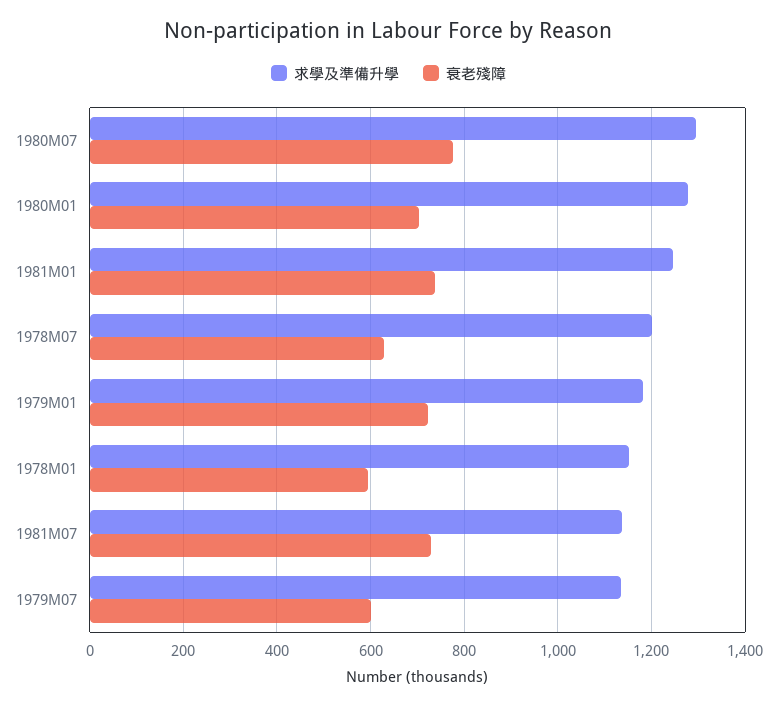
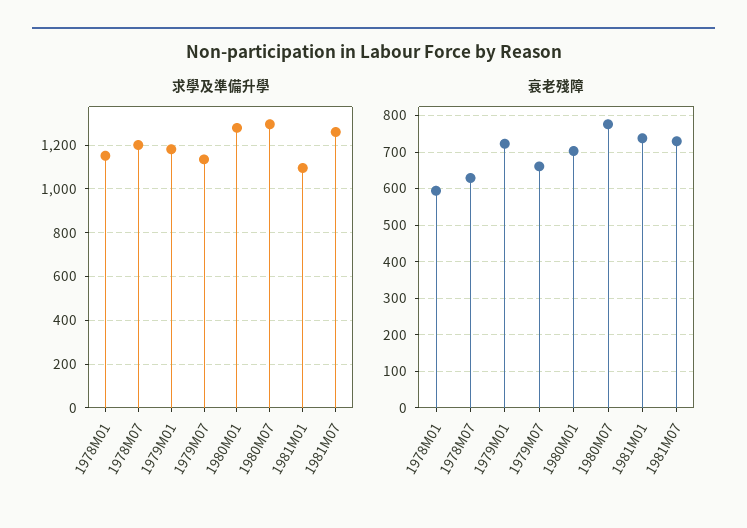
  {
    "求學及準備升學": {
      "1980M07": 1300,
      "1980M01": 1280,
-     "1981M01": 1240,
+     "1981M01": 1100,
      "1978M07": 1200,
      "1979M01": 1180,
      "1978M01": 1160,
-     "1981M07": 1140,
+     "1981M07": 1250,
      "1979M07": 1140
    },
    "衰老殘障": {
      "1980M07": 780,
      "1980M01": 700,
      "1981M01": 740,
      "1978M07": 620,
      "1979M01": 720,
      "1978M01": 600,
      "1981M07": 740,
-     "1979M07": 600
+     "1979M07": 660
    }
  }

